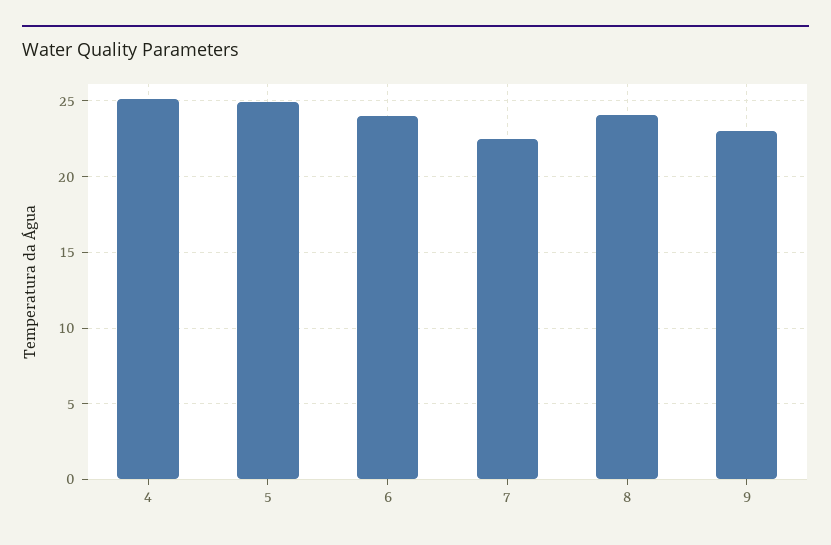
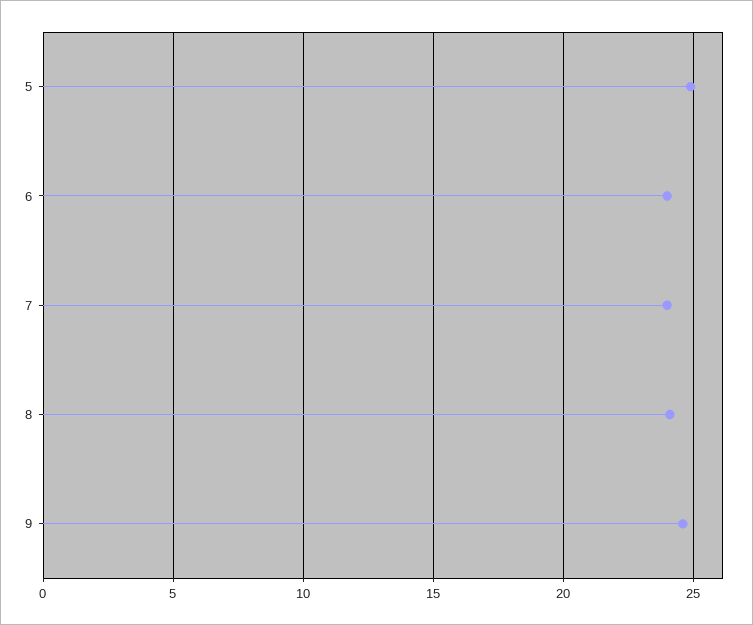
  {
-   "4": 25,
    "5": 25,
    "6": 24,
-   "7": 22.5,
+   "7": 24,
    "8": 24,
-   "9": 23
+   "9": 24.5
  }

